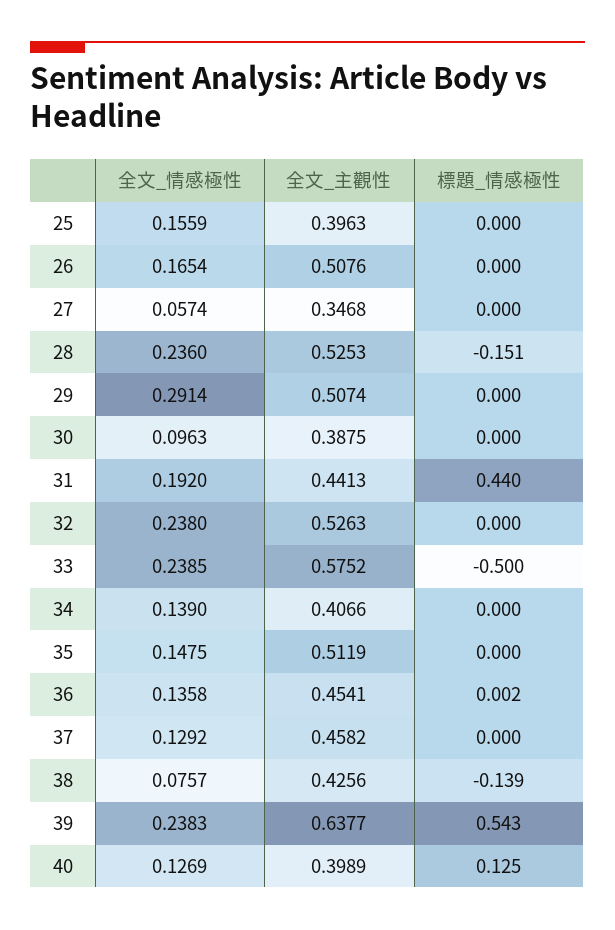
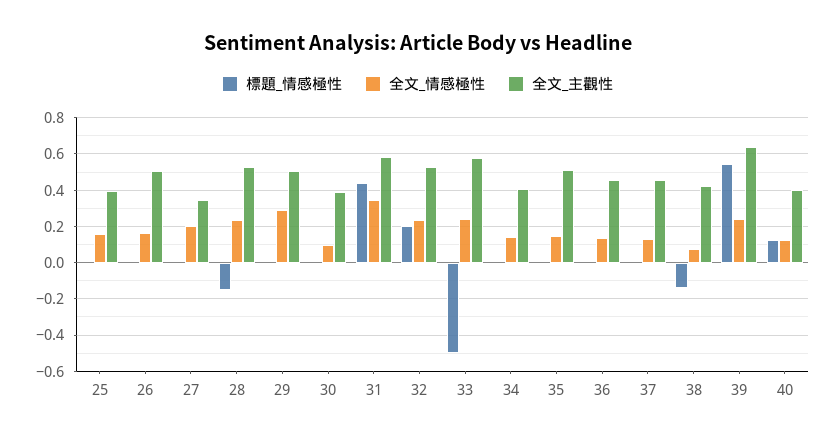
  {
    "全文_情感極性": {
      "25": 0.1559,
      "26": 0.1654,
-     "27": 0.0574,
+     "27": 0.2,
      "28": 0.236,
      "29": 0.2914,
      "30": 0.0963,
-     "31": 0.192,
+     "31": 0.35,
      "32": 0.238,
      "33": 0.2385,
      "34": 0.139,
      "35": 0.1475,
      "36": 0.1358,
      "37": 0.1292,
      "38": 0.0757,
      "39": 0.2383,
      "40": 0.1269
    },
    "全文_主觀性": {
      "25": 0.3963,
      "26": 0.5076,
      "27": 0.3468,
      "28": 0.5253,
      "29": 0.5074,
      "30": 0.3875,
-     "31": 0.4413,
+     "31": 0.6,
      "32": 0.5263,
      "33": 0.5752,
      "34": 0.4066,
      "35": 0.5119,
      "36": 0.4541,
      "37": 0.4582,
      "38": 0.4256,
      "39": 0.6377,
      "40": 0.3989
    },
    "標題_情感極性": {
      "25": 0,
      "26": 0,
      "27": 0,
      "28": -0.151,
      "29": 0,
      "30": 0,
      "31": 0.44,
-     "32": 0,
+     "32": 0.2,
      "33": -0.5,
      "34": 0,
      "35": 0,
      "36": 0.002,
      "37": 0,
      "38": -0.139,
      "39": 0.543,
      "40": 0.125
    }
  }

